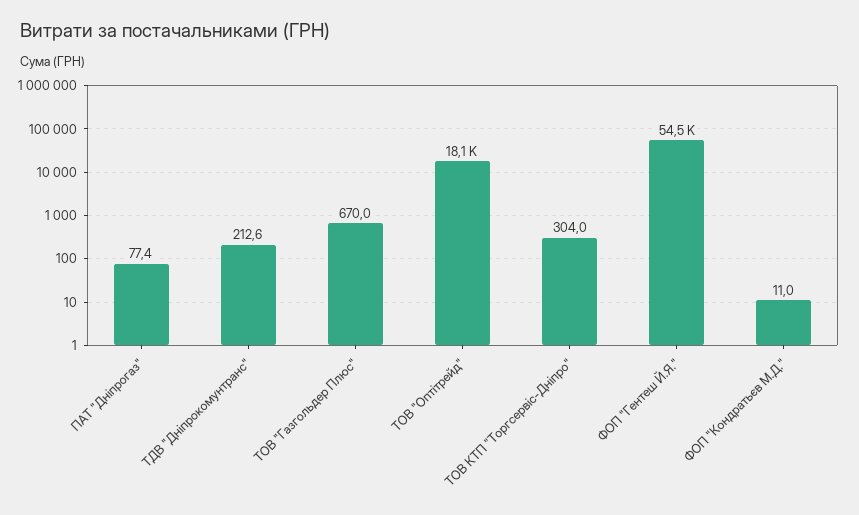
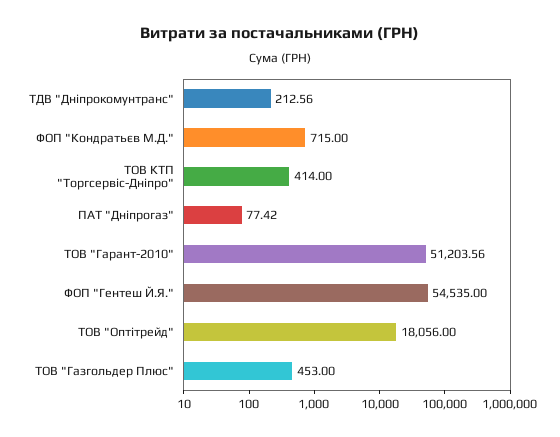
  {
    "ПАТ \"Дніпрогаз\"": 77.42,
    "ТДВ \"Дніпрокомунтранс\"": 212.56,
-   "ТОВ \"Газгольдер Плюс\"": 670,
+   "ТОВ \"Газгольдер Плюс\"": 453,
    "ТОВ \"Оптітрейд\"": 18056,
-   "ТОВ КТП \"Торгсервіс-Дніпро\"": 304,
+   "ТОВ КТП \"Торгсервіс-Дніпро\"": 414,
    "ФОП \"Гентеш Й.Я.\"": 54535,
-   "ФОП \"Кондратьєв М.Д.\"": 11
+   "ФОП \"Кондратьєв М.Д.\"": 715,
+   "ТОВ \"Гарант-2010\"": 51203.56
  }

